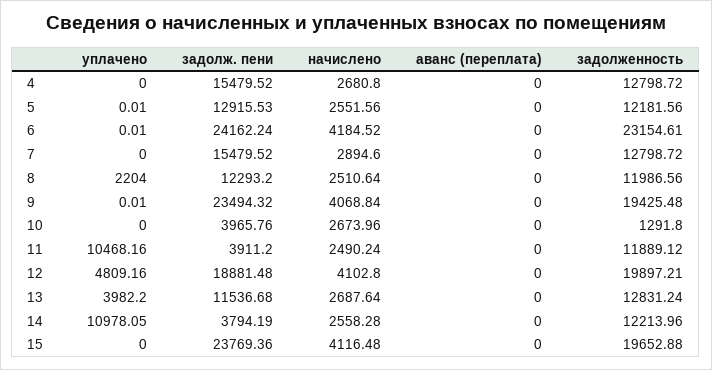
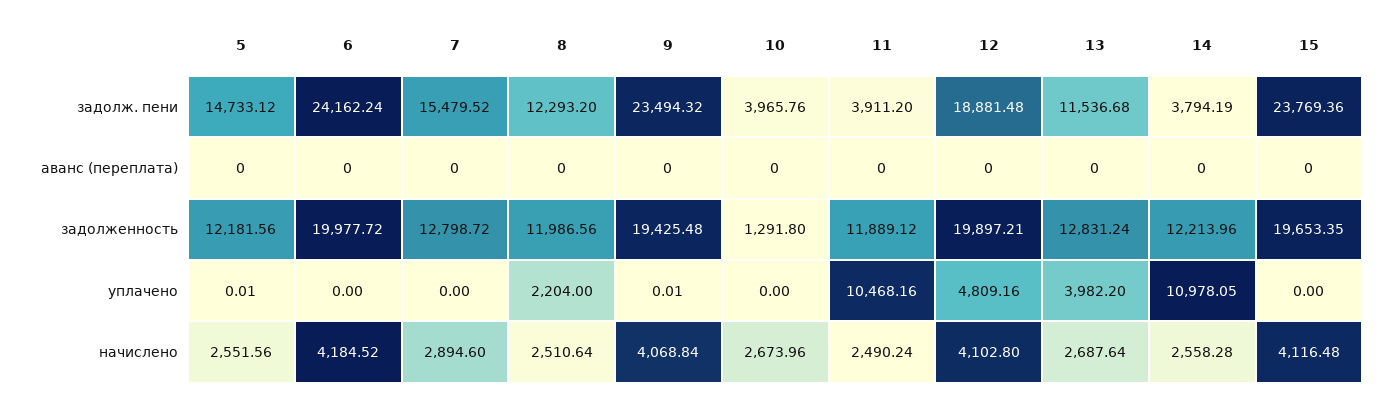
  {
    "уплачено": {
-     "4": 0,
      "5": 0.01,
-     "6": 0.01,
+     "6": 0,
      "7": 0,
      "8": 2204,
      "9": 0.01,
      "10": 0,
      "11": 10468.16,
      "12": 4809.16,
      "13": 3982.2,
      "14": 10978.05,
      "15": 0
    },
    "задолж. пени": {
-     "4": 15479.52,
-     "5": 12915.53,
+     "5": 14733.12,
      "6": 24162.24,
      "7": 15479.52,
      "8": 12293.2,
      "9": 23494.32,
      "10": 3965.76,
      "11": 3911.2,
      "12": 18881.48,
      "13": 11536.68,
      "14": 3794.19,
      "15": 23769.36
    },
    "начислено": {
-     "4": 2680.8,
      "5": 2551.56,
      "6": 4184.52,
      "7": 2894.6,
      "8": 2510.64,
      "9": 4068.84,
      "10": 2673.96,
      "11": 2490.24,
      "12": 4102.8,
      "13": 2687.64,
      "14": 2558.28,
      "15": 4116.48
    },
    "аванс (переплата)": {
-     "4": 0,
      "5": 0,
      "6": 0,
      "7": 0,
      "8": 0,
      "9": 0,
      "10": 0,
      "11": 0,
      "12": 0,
      "13": 0,
      "14": 0,
      "15": 0
    },
    "задолженность": {
-     "4": 12798.72,
      "5": 12181.56,
-     "6": 23154.61,
+     "6": 19977.72,
      "7": 12798.72,
      "8": 11986.56,
      "9": 19425.48,
      "10": 1291.8,
      "11": 11889.12,
      "12": 19897.21,
      "13": 12831.24,
      "14": 12213.96,
-     "15": 19652.88
+     "15": 19653.35
    }
  }

